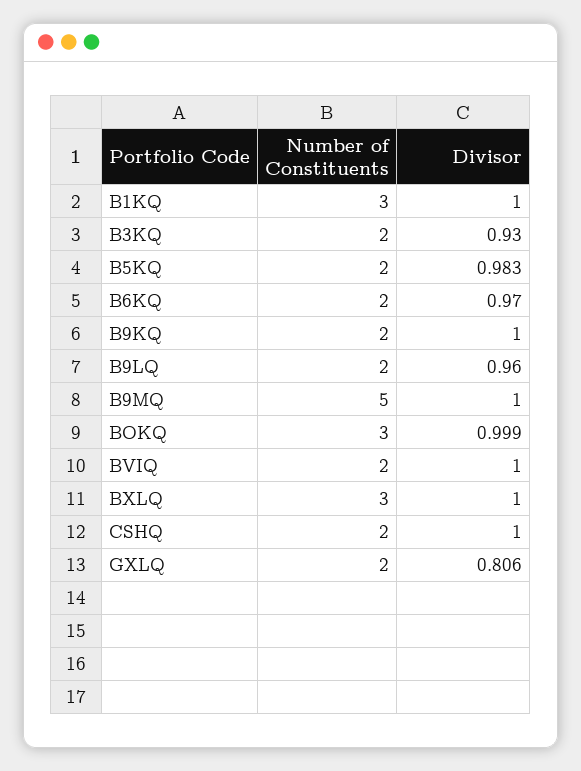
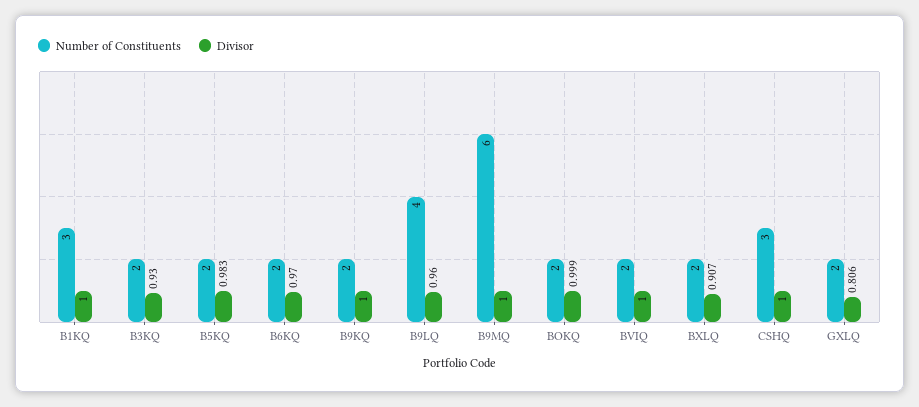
  {
    "Number of Constituents": {
      "B1KQ": 3,
      "B3KQ": 2,
      "B5KQ": 2,
      "B6KQ": 2,
      "B9KQ": 2,
-     "B9LQ": 2,
+     "B9LQ": 4,
-     "B9MQ": 5,
+     "B9MQ": 6,
-     "BOKQ": 3,
+     "BOKQ": 2,
      "BVIQ": 2,
-     "BXLQ": 3,
+     "BXLQ": 2,
-     "CSHQ": 2,
+     "CSHQ": 3,
      "GXLQ": 2
    },
    "Divisor": {
      "B1KQ": 1,
      "B3KQ": 0.93,
      "B5KQ": 0.983,
      "B6KQ": 0.97,
      "B9KQ": 1,
      "B9LQ": 0.96,
      "B9MQ": 1,
      "BOKQ": 0.999,
      "BVIQ": 1,
-     "BXLQ": 1,
+     "BXLQ": 0.907,
      "CSHQ": 1,
      "GXLQ": 0.806
    }
  }

